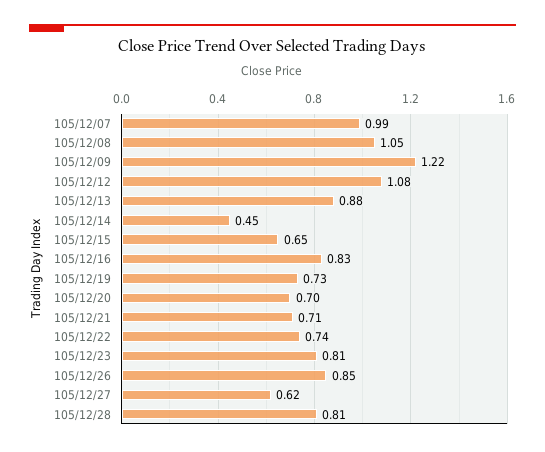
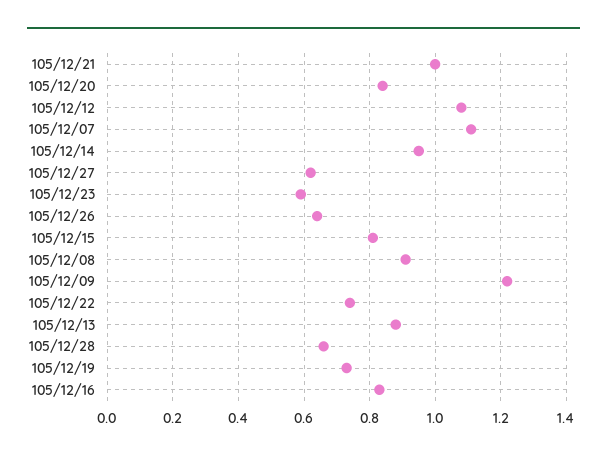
  {
-   "105/12/07": 0.99,
+   "105/12/07": 1.1,
-   "105/12/08": 1.05,
+   "105/12/08": 0.9,
    "105/12/09": 1.22,
    "105/12/12": 1.08,
    "105/12/13": 0.88,
-   "105/12/14": 0.45,
+   "105/12/14": 0.95,
-   "105/12/15": 0.65,
+   "105/12/15": 0.8,
    "105/12/16": 0.83,
    "105/12/19": 0.73,
-   "105/12/20": 0.7,
+   "105/12/20": 0.85,
-   "105/12/21": 0.71,
+   "105/12/21": 1,
    "105/12/22": 0.74,
-   "105/12/23": 0.81,
+   "105/12/23": 0.6,
-   "105/12/26": 0.85,
+   "105/12/26": 0.65,
    "105/12/27": 0.62,
-   "105/12/28": 0.81
+   "105/12/28": 0.65
  }

